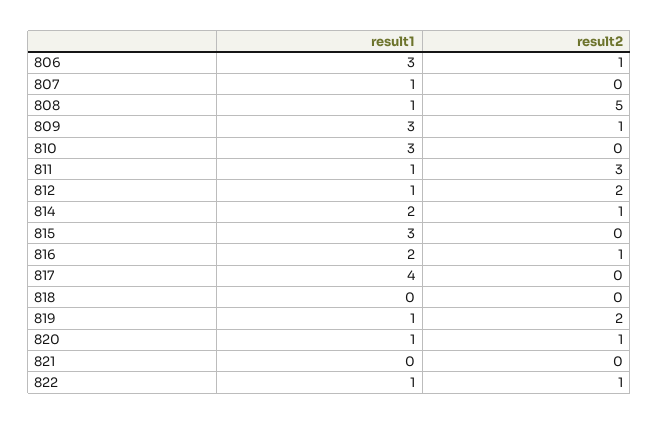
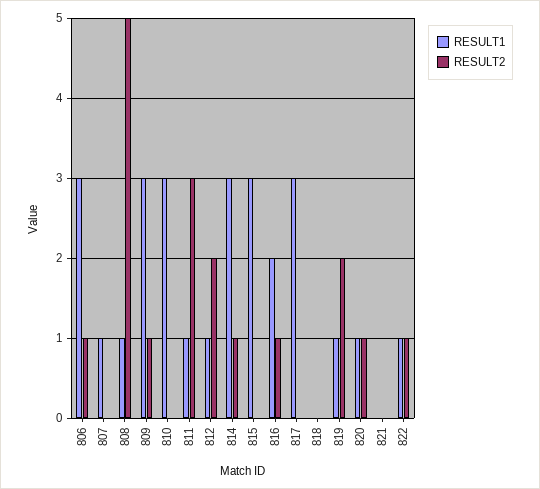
  {
    "result1": {
      "806": 3,
      "807": 1,
      "808": 1,
      "809": 3,
      "810": 3,
      "811": 1,
      "812": 1,
-     "814": 2,
+     "814": 3,
      "815": 3,
      "816": 2,
-     "817": 4,
+     "817": 3,
      "818": 0,
      "819": 1,
      "820": 1,
      "821": 0,
      "822": 1
    },
    "result2": {
      "806": 1,
      "807": 0,
      "808": 5,
      "809": 1,
      "810": 0,
      "811": 3,
      "812": 2,
      "814": 1,
      "815": 0,
      "816": 1,
      "817": 0,
      "818": 0,
      "819": 2,
      "820": 1,
      "821": 0,
      "822": 1
    }
  }

